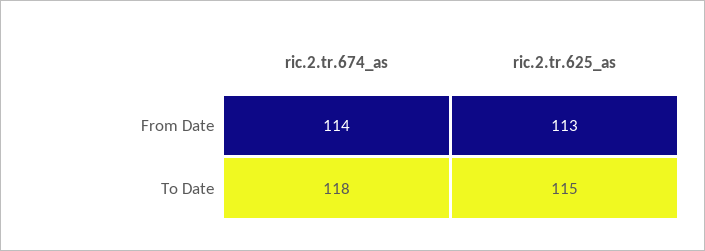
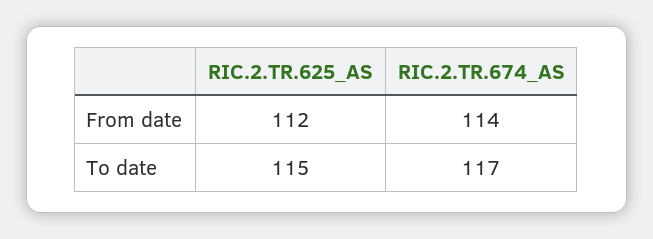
  {
    "ric.2.tr.674_as": {
      "From Date": 114,
-     "To Date": 118
+     "To Date": 117
    },
    "ric.2.tr.625_as": {
-     "From Date": 113,
+     "From Date": 112,
      "To Date": 115
    }
  }

